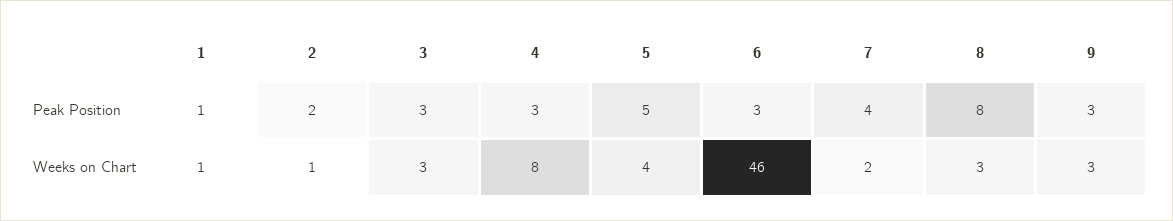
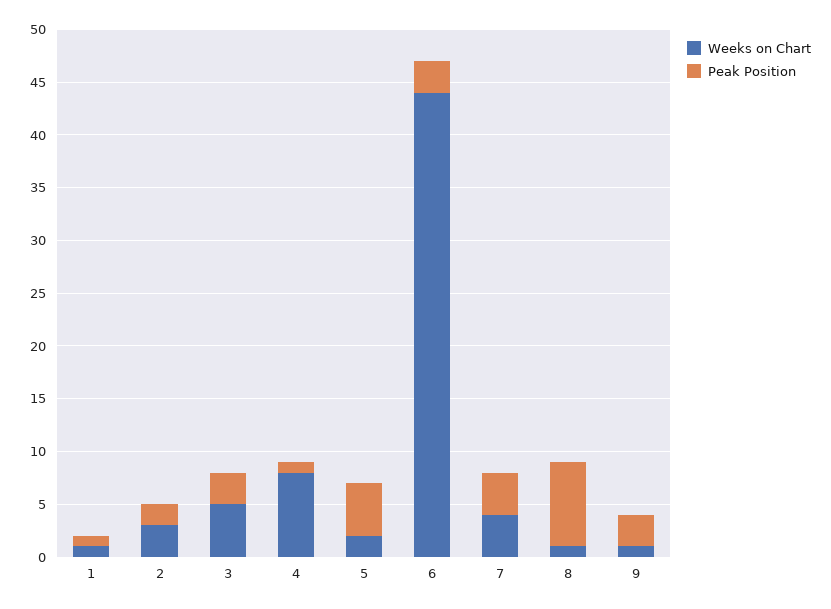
  {
    "Peak Position": {
      "1": 1,
      "2": 2,
      "3": 3,
-     "4": 3,
+     "4": 1,
      "5": 5,
      "6": 3,
      "7": 4,
      "8": 8,
      "9": 3
    },
    "Weeks on Chart": {
      "1": 1,
-     "2": 1,
+     "2": 3,
-     "3": 3,
+     "3": 5,
      "4": 8,
-     "5": 4,
+     "5": 2,
-     "6": 46,
+     "6": 44,
-     "7": 2,
+     "7": 4,
-     "8": 3,
+     "8": 1,
-     "9": 3
+     "9": 1
    }
  }

